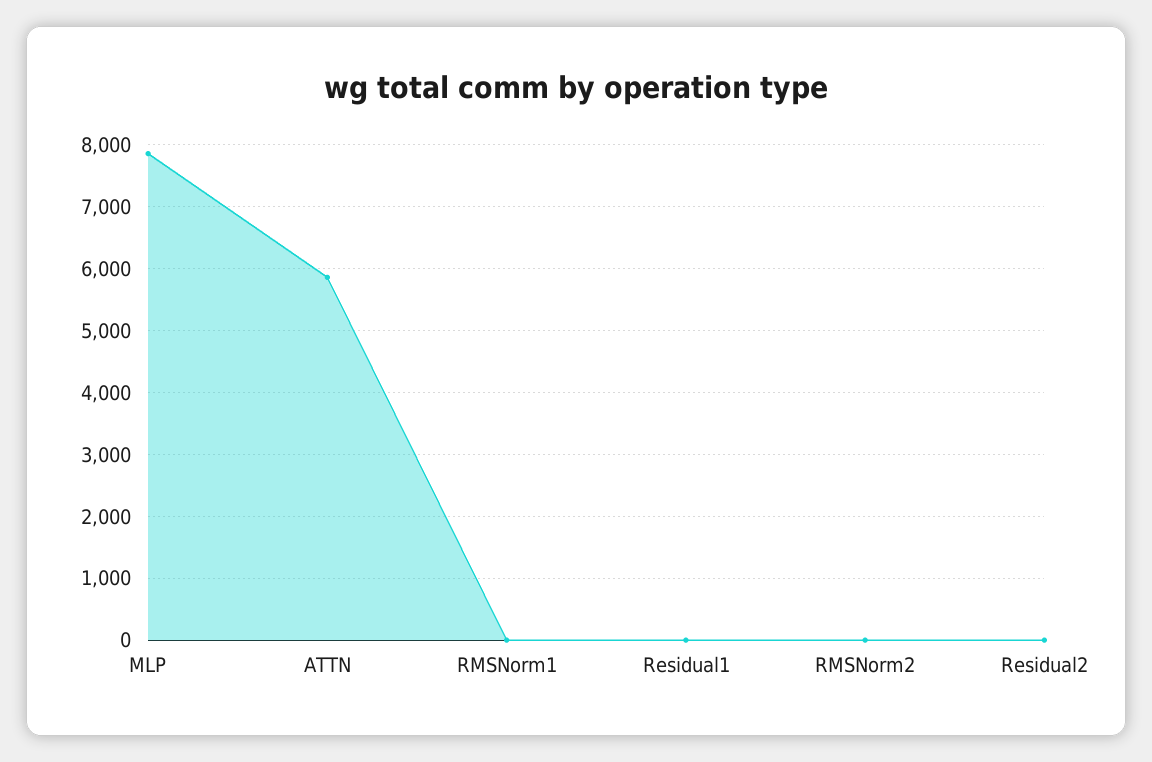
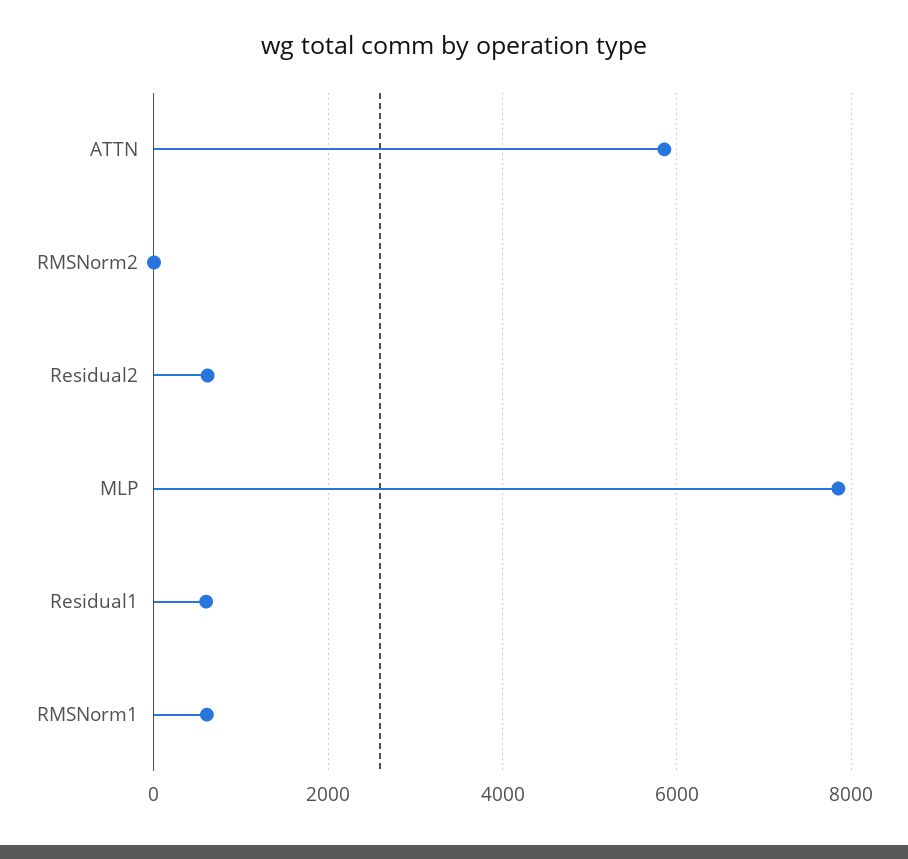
  {
    "MLP": 7900,
    "ATTN": 5900,
-   "RMSNorm1": 0,
+   "RMSNorm1": 600,
-   "Residual1": 0,
+   "Residual1": 600,
    "RMSNorm2": 0,
-   "Residual2": 0
+   "Residual2": 600
  }

